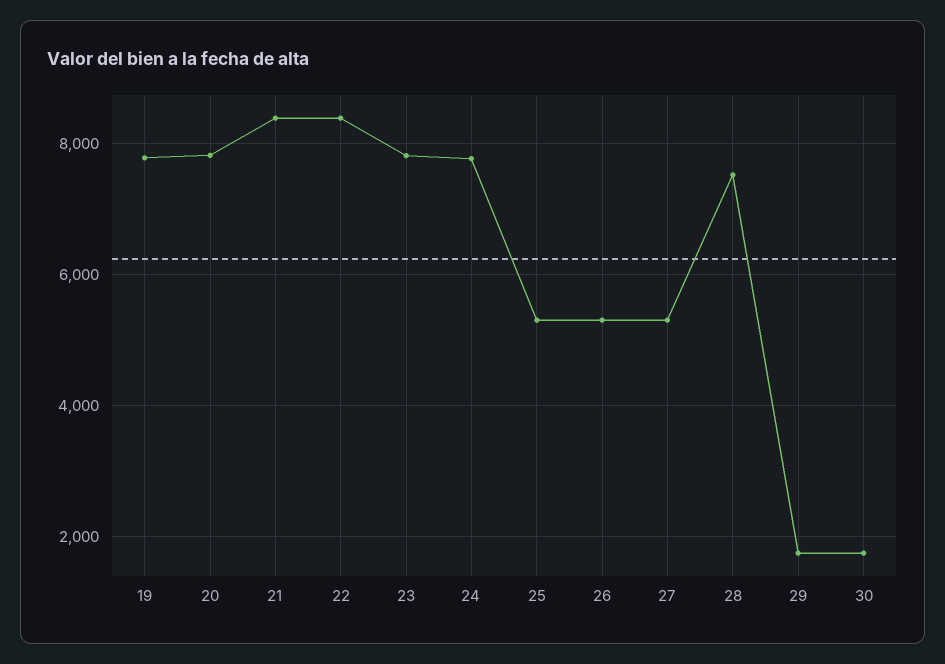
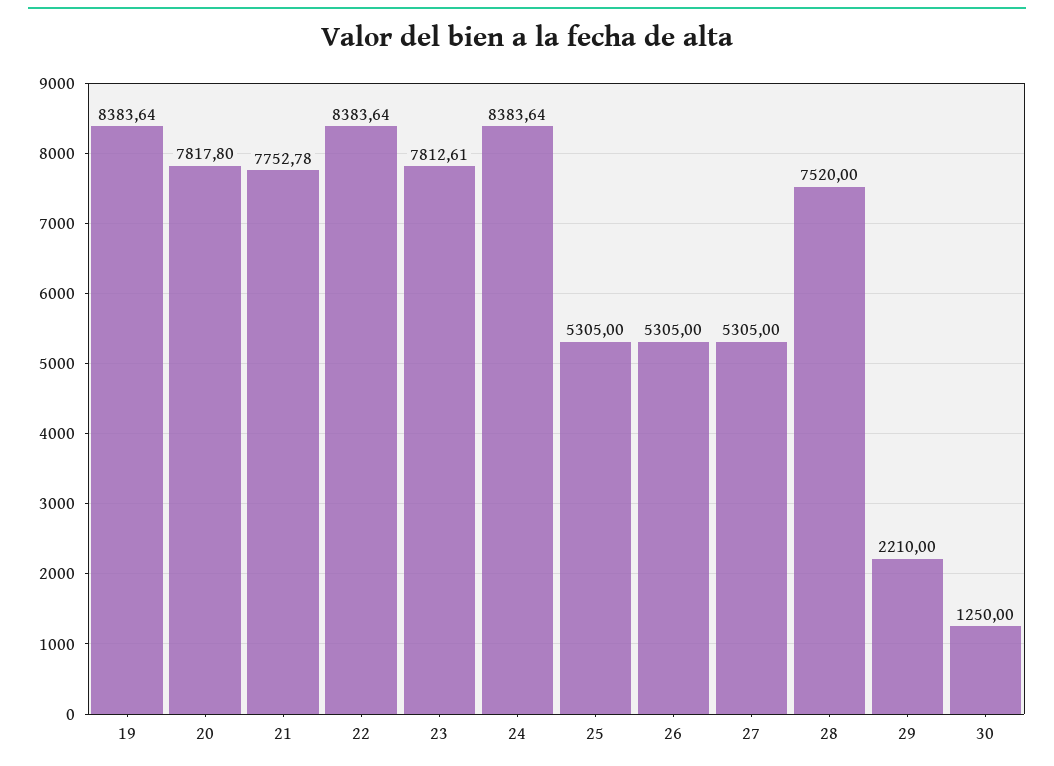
  {
-   "19": 7800,
+   "19": 8383.64,
    "20": 7817.8,
-   "21": 8400,
+   "21": 7752.78,
    "22": 8383.64,
    "23": 7812.61,
-   "24": 7800,
+   "24": 8383.64,
    "25": 5305,
    "26": 5305,
    "27": 5305,
    "28": 7520,
-   "29": 1800,
+   "29": 2210,
-   "30": 1800
+   "30": 1250
  }

